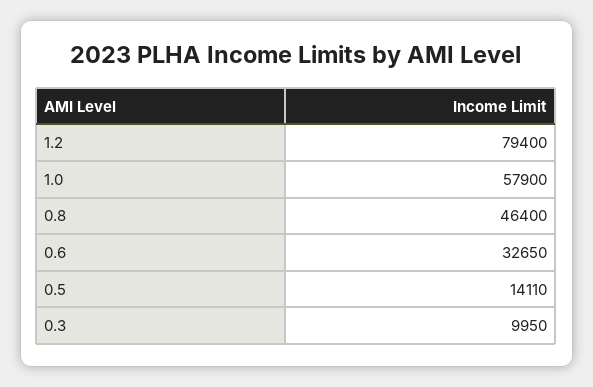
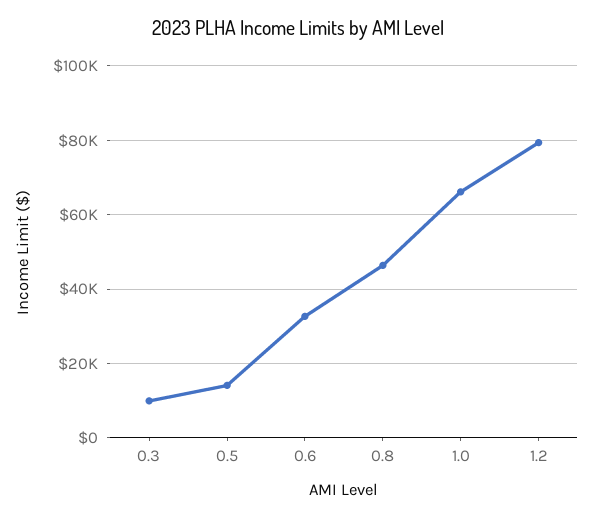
  {
    "1.2": 79400,
-   "1.0": 57900,
+   "1.0": 66000,
    "0.8": 46400,
    "0.6": 32650,
    "0.5": 14110,
    "0.3": 9950
  }

